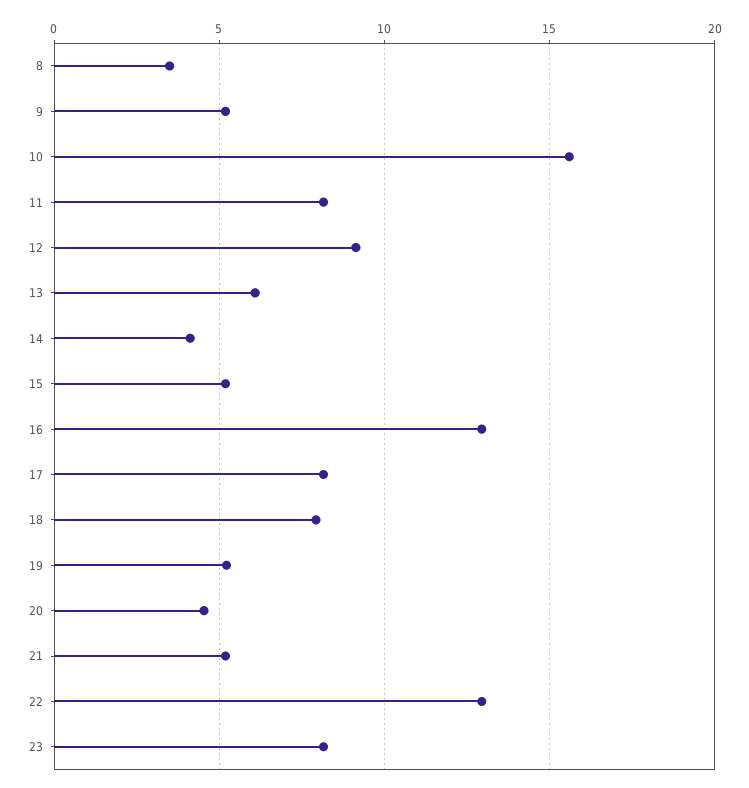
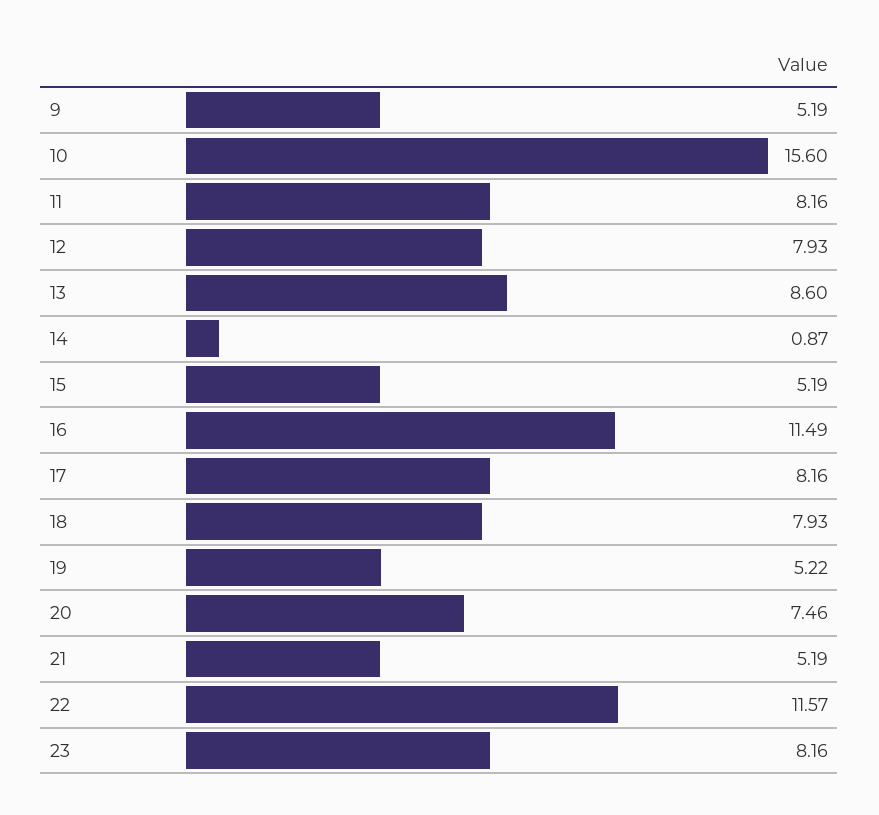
  {
-   "8": 3.5,
    "9": 5.19,
    "10": 15.6,
    "11": 8.16,
-   "12": 9,
+   "12": 7.93,
-   "13": 6,
+   "13": 8.6,
-   "14": 4,
+   "14": 0.87,
    "15": 5.19,
-   "16": 13,
+   "16": 11.49,
    "17": 8.16,
    "18": 7.93,
    "19": 5.22,
-   "20": 4.5,
+   "20": 7.46,
    "21": 5.19,
-   "22": 13,
+   "22": 11.57,
    "23": 8.16
  }

